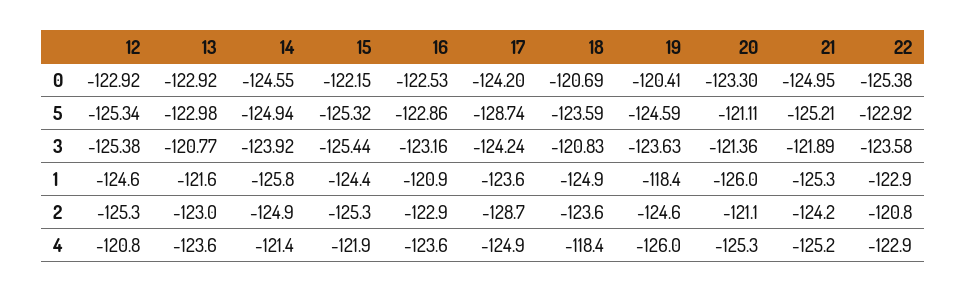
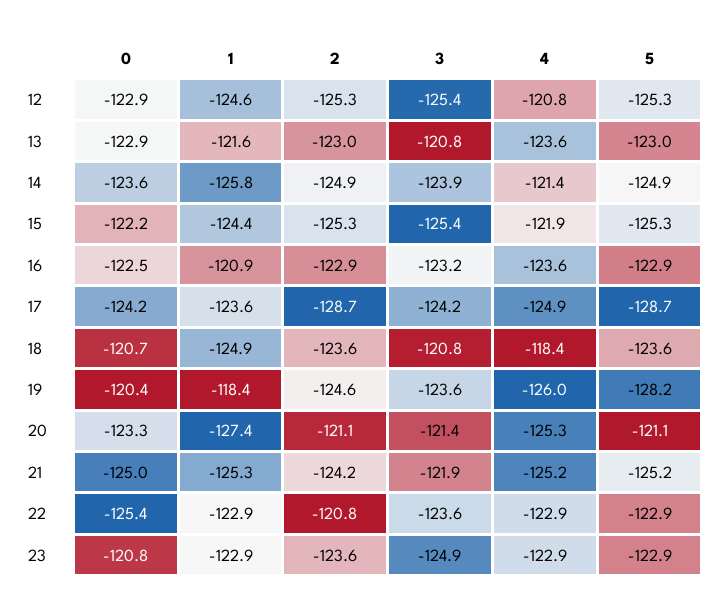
  {
    "12": {
      "0": -122.92,
      "5": -125.34,
      "3": -125.38,
      "1": -124.6,
      "2": -125.3,
      "4": -120.8
    },
    "13": {
      "0": -122.92,
      "5": -122.98,
      "3": -120.77,
      "1": -121.6,
      "2": -123,
      "4": -123.6
    },
    "14": {
-     "0": -124.55,
+     "0": -123.6,
      "5": -124.94,
      "3": -123.92,
      "1": -125.8,
      "2": -124.9,
      "4": -121.4
    },
    "15": {
      "0": -122.15,
      "5": -125.32,
      "3": -125.44,
      "1": -124.4,
      "2": -125.3,
      "4": -121.9
    },
    "16": {
      "0": -122.53,
      "5": -122.86,
      "3": -123.16,
      "1": -120.9,
      "2": -122.9,
      "4": -123.6
    },
    "17": {
      "0": -124.2,
      "5": -128.74,
      "3": -124.24,
      "1": -123.6,
      "2": -128.7,
      "4": -124.9
    },
    "18": {
      "0": -120.69,
      "5": -123.59,
      "3": -120.83,
      "1": -124.9,
      "2": -123.6,
      "4": -118.4
    },
    "19": {
      "0": -120.41,
-     "5": -124.59,
+     "5": -128.2,
      "3": -123.63,
      "1": -118.4,
      "2": -124.6,
      "4": -126
    },
    "20": {
      "0": -123.3,
      "5": -121.11,
      "3": -121.36,
-     "1": -126,
+     "1": -127.4,
      "2": -121.1,
      "4": -125.3
    },
    "21": {
      "0": -124.95,
      "5": -125.21,
      "3": -121.89,
      "1": -125.3,
      "2": -124.2,
      "4": -125.2
    },
    "22": {
      "0": -125.38,
      "5": -122.92,
      "3": -123.58,
      "1": -122.9,
      "2": -120.8,
      "4": -122.9
-   }
+   },
+   "23": {
+     "0": -120.8,
+     "1": -122.9,
+     "2": -123.6,
+     "3": -124.9,
+     "4": -122.9,
+     "5": -122.9
+   }
  }

